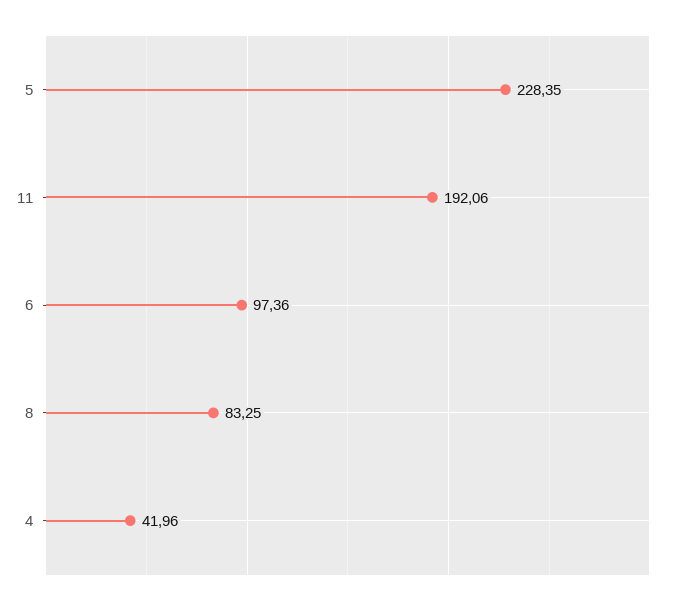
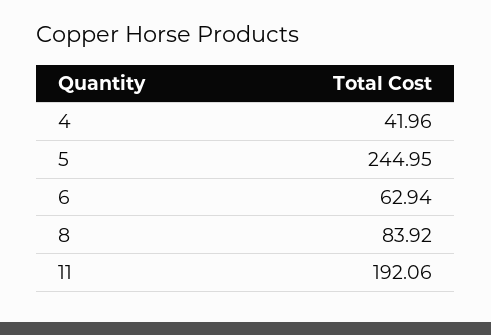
  {
-   "5": 228.35,
+   "5": 244.95,
    "11": 192.06,
-   "6": 97.36,
+   "6": 62.94,
-   "8": 83.25,
+   "8": 83.92,
    "4": 41.96
  }

